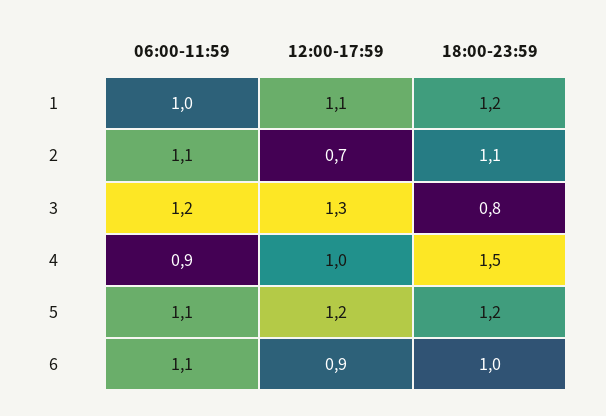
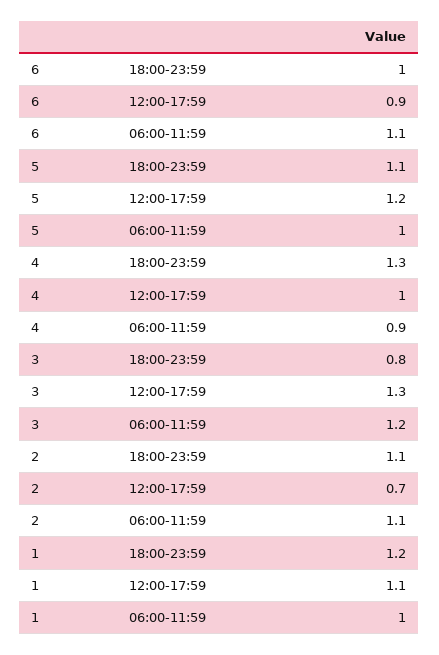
  {
    "06:00-11:59": {
      "1": 1,
      "2": 1.1,
      "3": 1.2,
      "4": 0.9,
-     "5": 1.1,
+     "5": 1,
      "6": 1.1
    },
    "12:00-17:59": {
      "1": 1.1,
      "2": 0.7,
      "3": 1.3,
      "4": 1,
      "5": 1.2,
      "6": 0.9
    },
    "18:00-23:59": {
      "1": 1.2,
      "2": 1.1,
      "3": 0.8,
-     "4": 1.5,
+     "4": 1.3,
-     "5": 1.2,
+     "5": 1.1,
      "6": 1
    }
  }

